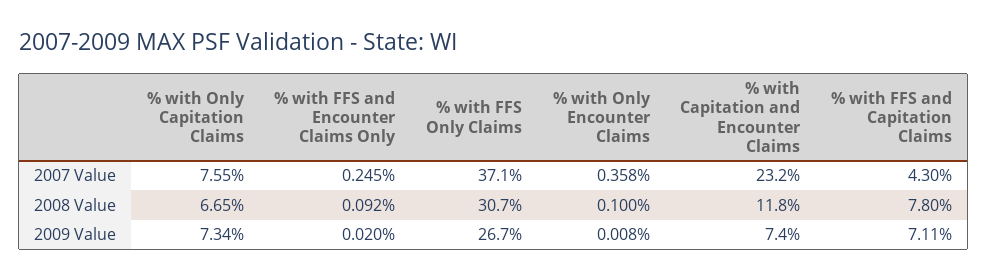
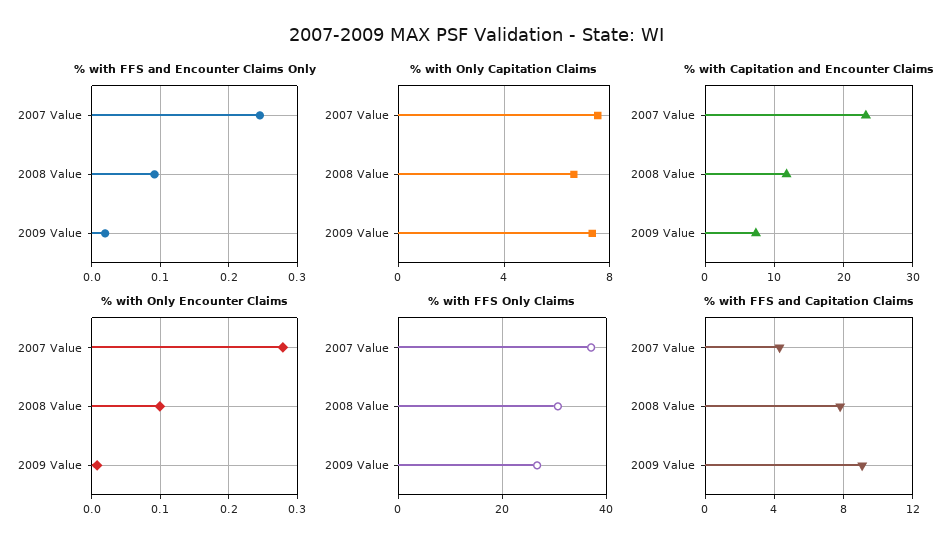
  {
    "% with Only Capitation Claims": {
      "2007 Value": 7.55,
      "2008 Value": 6.65,
      "2009 Value": 7.34
    },
    "% with FFS and Encounter Claims Only": {
      "2007 Value": 0.245,
      "2008 Value": 0.092,
      "2009 Value": 0.02
    },
    "% with FFS Only Claims": {
      "2007 Value": 37.1,
      "2008 Value": 30.7,
      "2009 Value": 26.7
    },
    "% with Only Encounter Claims": {
-     "2007 Value": 0.358,
+     "2007 Value": 0.28,
      "2008 Value": 0.1,
      "2009 Value": 0.008
    },
    "% with Capitation and Encounter Claims": {
      "2007 Value": 23.2,
      "2008 Value": 11.8,
      "2009 Value": 7.4
    },
    "% with FFS and Capitation Claims": {
      "2007 Value": 4.3,
      "2008 Value": 7.8,
-     "2009 Value": 7.11
+     "2009 Value": 9
    }
  }

